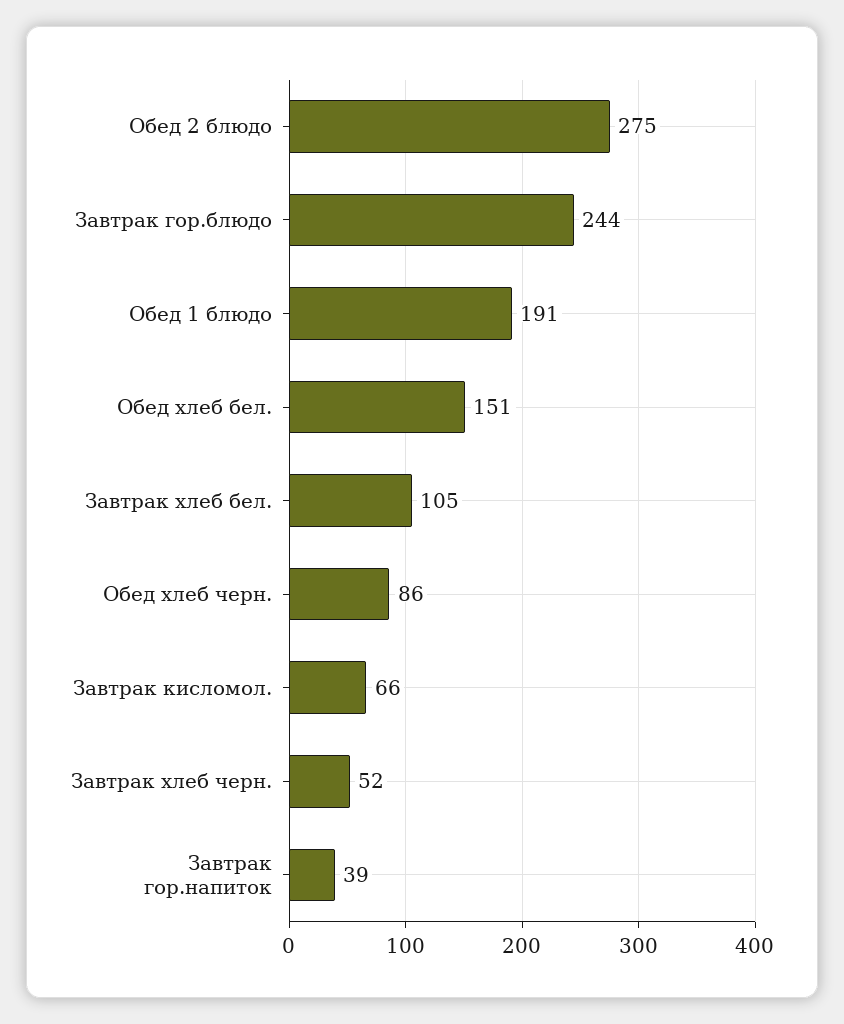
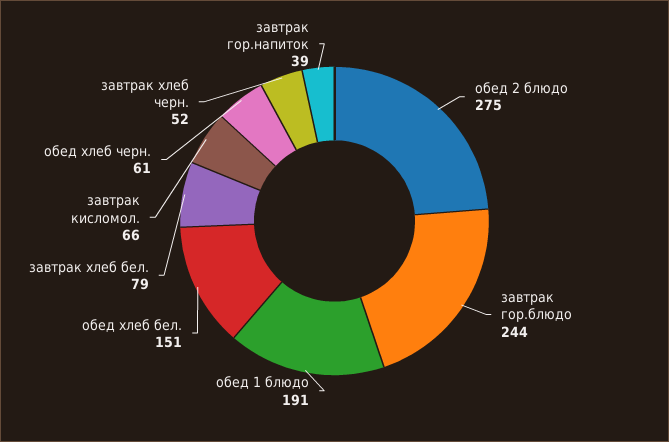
  {
    "Обед 2 блюдо": 275,
    "Завтрак гор.блюдо": 244,
    "Обед 1 блюдо": 191,
    "Обед хлеб бел.": 151,
-   "Завтрак хлеб бел.": 105,
+   "Завтрак хлеб бел.": 79,
-   "Обед хлеб черн.": 86,
+   "Обед хлеб черн.": 61,
    "Завтрак кисломол.": 66,
    "Завтрак хлеб черн.": 52,
    "Завтрак гор.напиток": 39
  }

